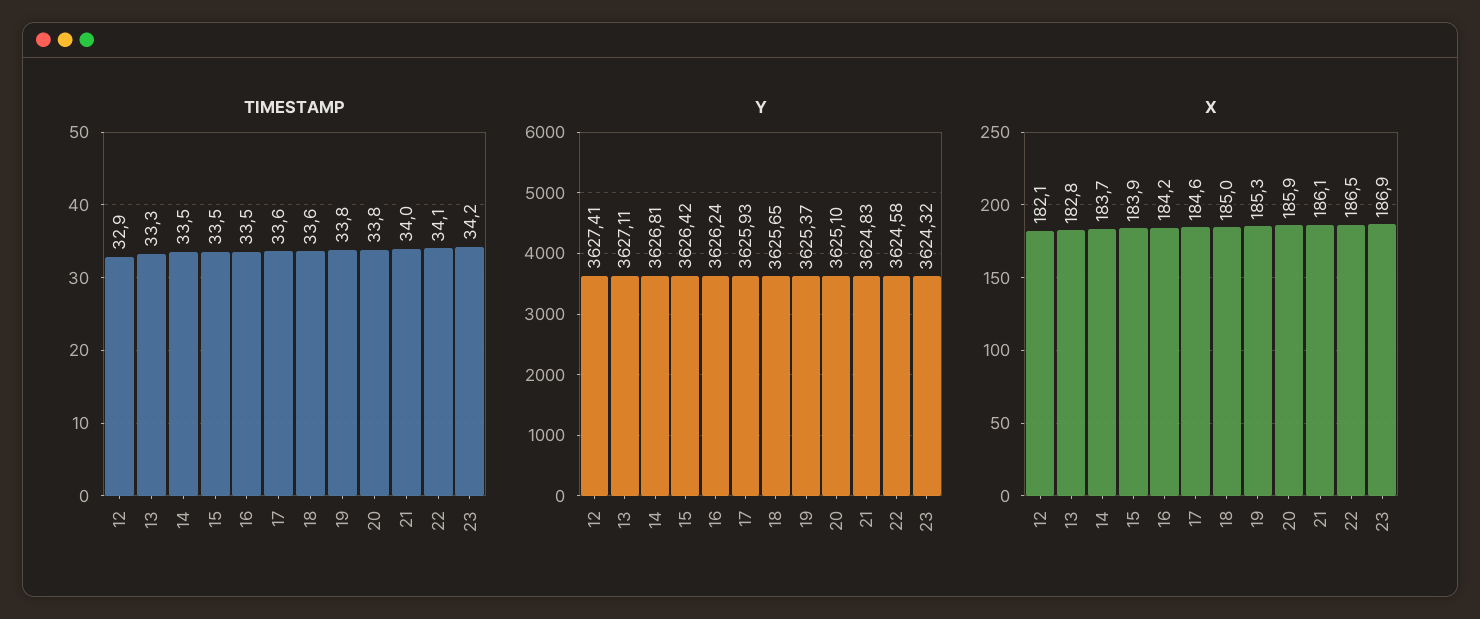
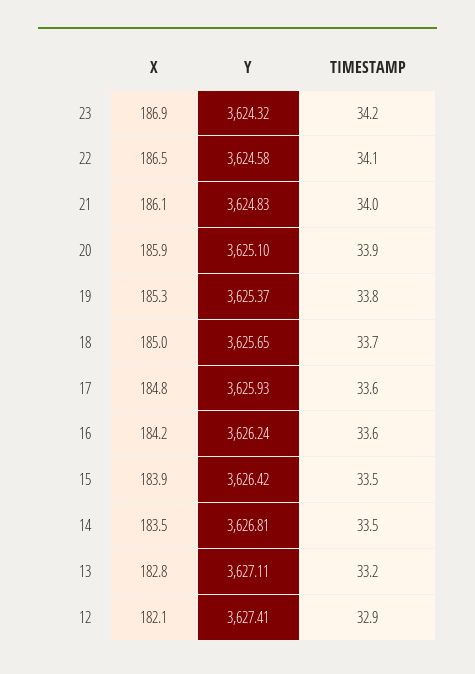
  {
    "TIMESTAMP": {
      "12": 32.9,
-     "13": 33.3,
+     "13": 33.2,
      "14": 33.5,
      "15": 33.5,
-     "16": 33.5,
+     "16": 33.6,
      "17": 33.6,
-     "18": 33.6,
+     "18": 33.7,
      "19": 33.8,
-     "20": 33.8,
+     "20": 33.9,
      "21": 34,
      "22": 34.1,
      "23": 34.2
    },
    "Y": {
      "12": 3627.41,
      "13": 3627.11,
      "14": 3626.81,
      "15": 3626.42,
      "16": 3626.24,
      "17": 3625.93,
      "18": 3625.65,
      "19": 3625.37,
      "20": 3625.1,
      "21": 3624.83,
      "22": 3624.58,
      "23": 3624.32
    },
    "X": {
      "12": 182.1,
      "13": 182.8,
-     "14": 183.7,
+     "14": 183.5,
      "15": 183.9,
      "16": 184.2,
-     "17": 184.6,
+     "17": 184.8,
      "18": 185,
      "19": 185.3,
      "20": 185.9,
      "21": 186.1,
      "22": 186.5,
      "23": 186.9
    }
  }

